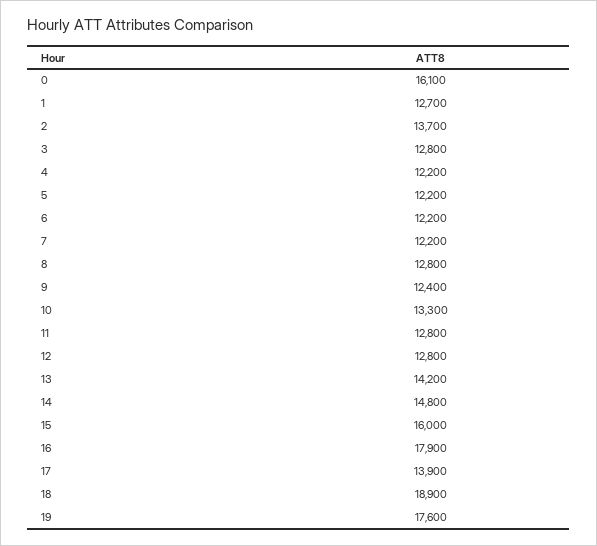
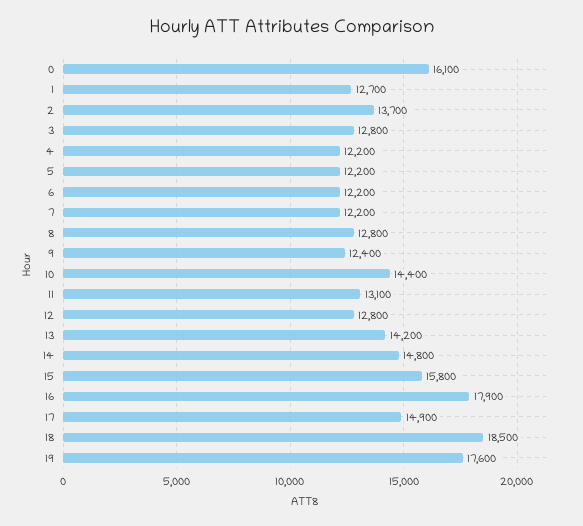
  {
    "0": 16100,
    "1": 12700,
    "2": 13700,
    "3": 12800,
    "4": 12200,
    "5": 12200,
    "6": 12200,
    "7": 12200,
    "8": 12800,
    "9": 12400,
-   "10": 13300,
+   "10": 14400,
-   "11": 12800,
+   "11": 13100,
    "12": 12800,
    "13": 14200,
    "14": 14800,
-   "15": 16000,
+   "15": 15800,
    "16": 17900,
-   "17": 13900,
+   "17": 14900,
-   "18": 18900,
+   "18": 18500,
    "19": 17600
  }

